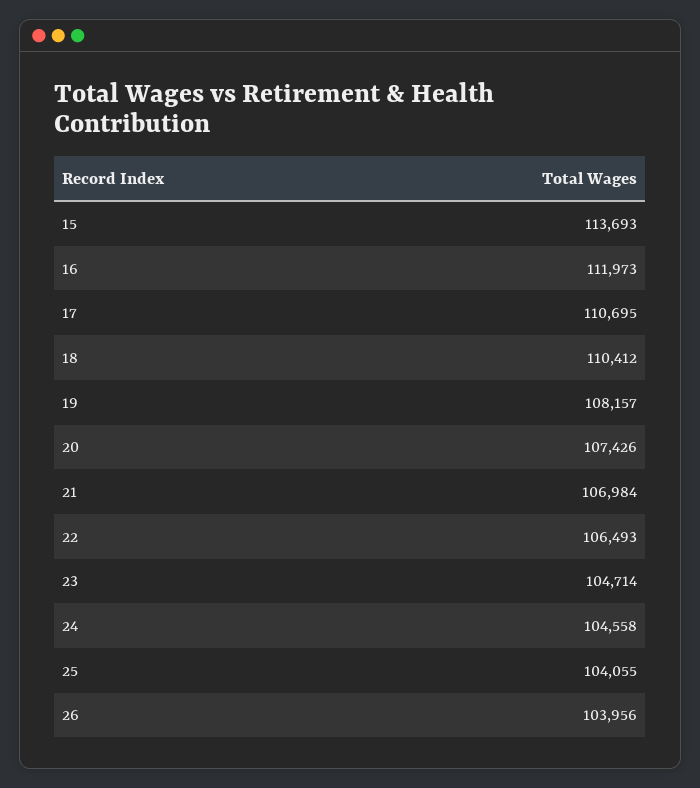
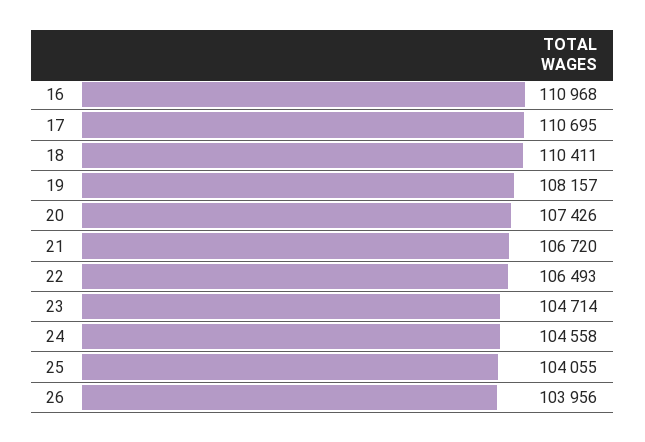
  {
-   "15": 113693,
-   "16": 111973,
+   "16": 110968,
    "17": 110695,
-   "18": 110412,
+   "18": 110411,
    "19": 108157,
    "20": 107426,
-   "21": 106984,
+   "21": 106720,
    "22": 106493,
    "23": 104714,
    "24": 104558,
    "25": 104055,
    "26": 103956
  }

